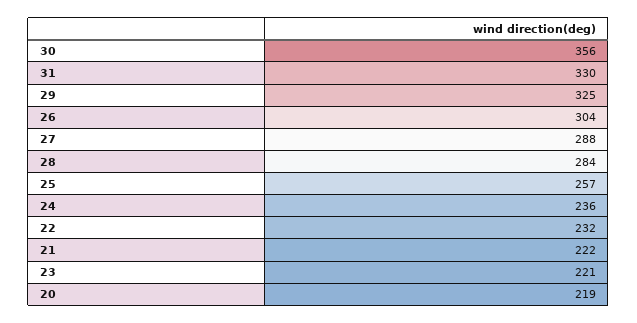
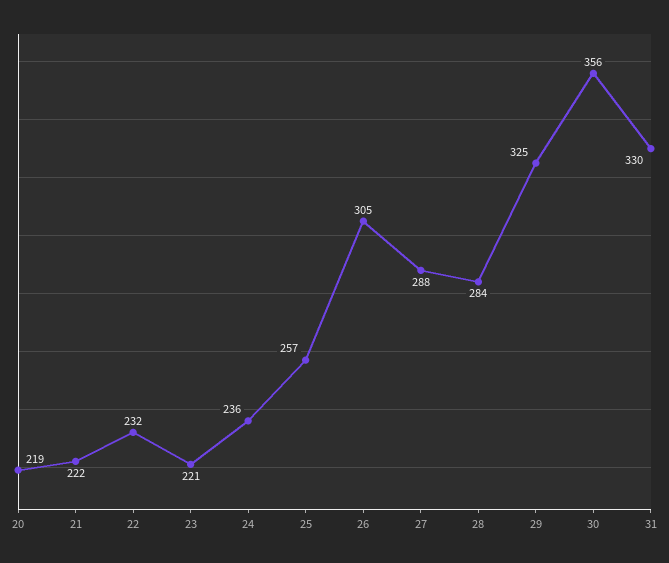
  {
    "30": 356,
    "31": 330,
    "29": 325,
-   "26": 304,
+   "26": 305,
    "27": 288,
    "28": 284,
    "25": 257,
    "24": 236,
    "22": 232,
    "21": 222,
    "23": 221,
    "20": 219
  }

